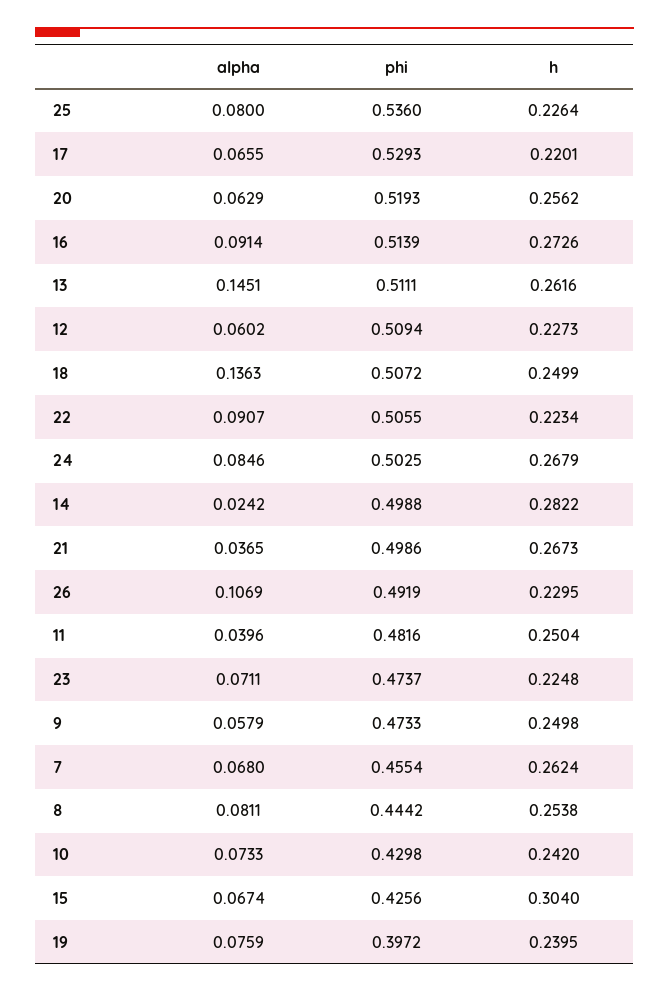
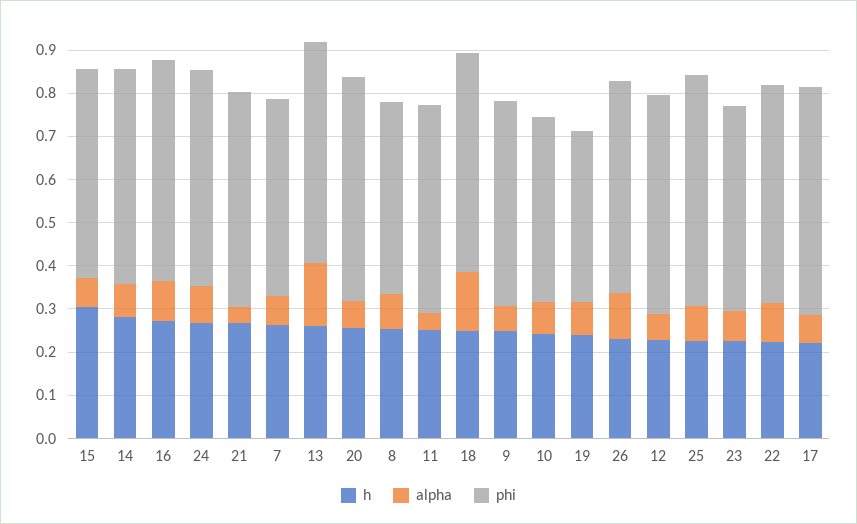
  {
    "alpha": {
      "25": 0.08,
      "17": 0.0655,
      "20": 0.0629,
      "16": 0.0914,
      "13": 0.1451,
      "12": 0.0602,
      "18": 0.1363,
      "22": 0.0907,
      "24": 0.0846,
-     "14": 0.0242,
+     "14": 0.08,
      "21": 0.0365,
      "26": 0.1069,
      "11": 0.0396,
      "23": 0.0711,
      "9": 0.0579,
      "7": 0.068,
      "8": 0.0811,
      "10": 0.0733,
      "15": 0.0674,
      "19": 0.0759
    },
    "phi": {
      "25": 0.536,
      "17": 0.5293,
      "20": 0.5193,
      "16": 0.5139,
      "13": 0.5111,
      "12": 0.5094,
      "18": 0.5072,
      "22": 0.5055,
      "24": 0.5025,
      "14": 0.4988,
      "21": 0.4986,
      "26": 0.4919,
      "11": 0.4816,
      "23": 0.4737,
      "9": 0.4733,
      "7": 0.4554,
      "8": 0.4442,
      "10": 0.4298,
-     "15": 0.4256,
+     "15": 0.48,
      "19": 0.3972
    },
    "h": {
      "25": 0.2264,
      "17": 0.2201,
      "20": 0.2562,
      "16": 0.2726,
      "13": 0.2616,
      "12": 0.2273,
      "18": 0.2499,
      "22": 0.2234,
      "24": 0.2679,
      "14": 0.2822,
      "21": 0.2673,
      "26": 0.2295,
      "11": 0.2504,
      "23": 0.2248,
      "9": 0.2498,
      "7": 0.2624,
      "8": 0.2538,
      "10": 0.242,
      "15": 0.304,
      "19": 0.2395
    }
  }

